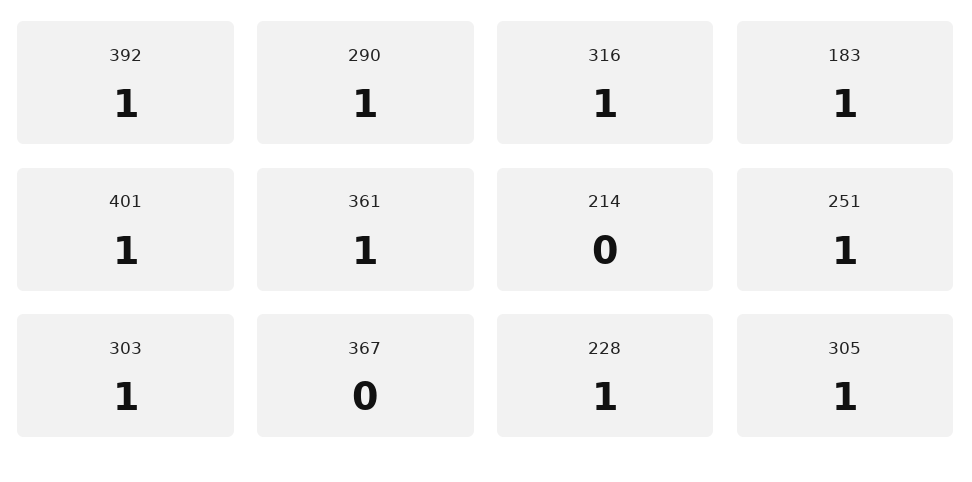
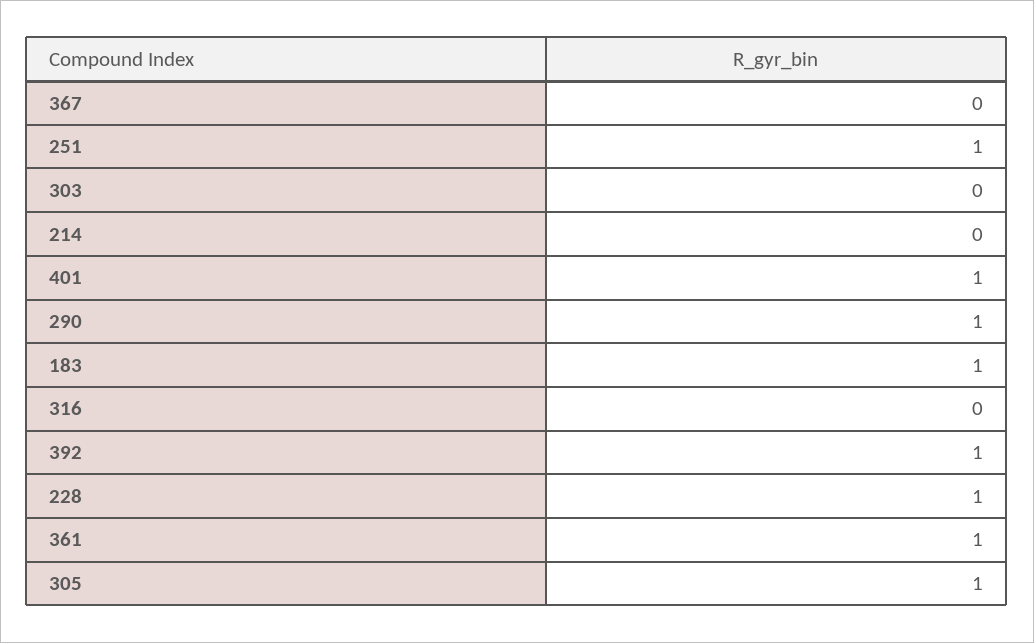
  {
    "392": 1,
    "290": 1,
-   "316": 1,
+   "316": 0,
    "183": 1,
    "401": 1,
    "361": 1,
    "214": 0,
    "251": 1,
-   "303": 1,
+   "303": 0,
    "367": 0,
    "228": 1,
    "305": 1
  }

